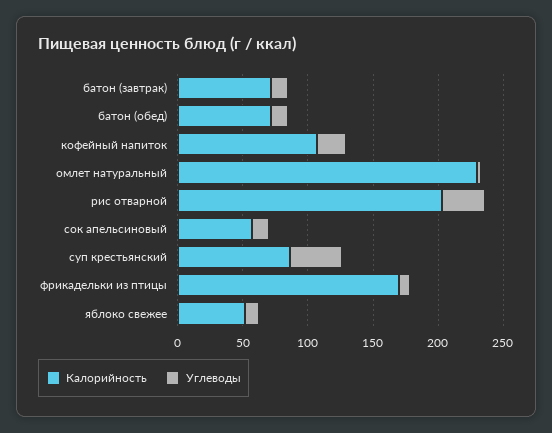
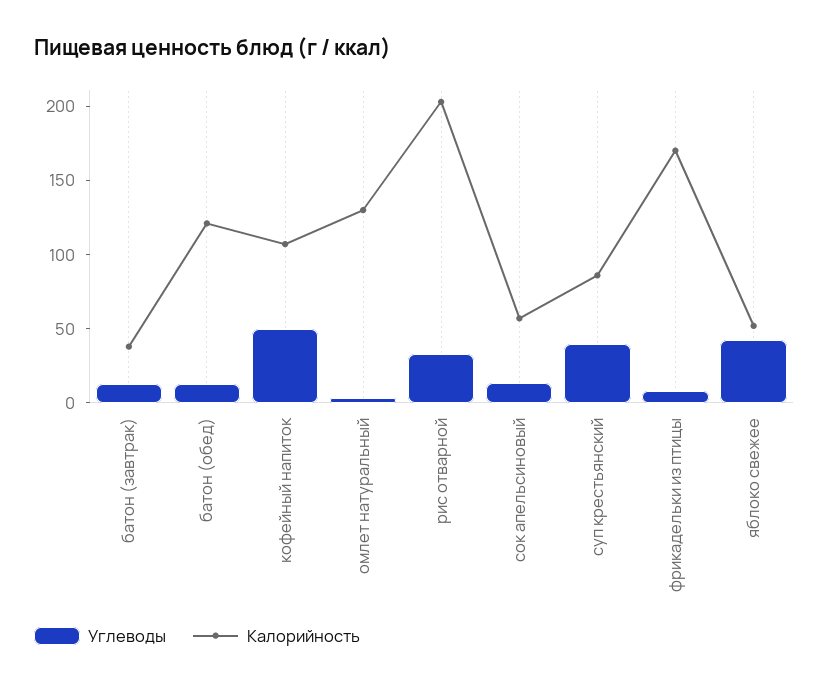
  {
    "Калорийность": {
-     "батон (завтрак)": 70,
+     "батон (завтрак)": 40,
-     "батон (обед)": 70,
+     "батон (обед)": 120,
      "кофейный напиток": 110,
-     "омлет натуральный": 230,
+     "омлет натуральный": 130,
      "рис отварной": 200,
      "сок апельсиновый": 60,
      "суп крестьянский": 90,
      "фрикадельки из птицы": 170,
      "яблоко свежее": 50
    },
    "Углеводы": {
      "батон (завтрак)": 10,
      "батон (обед)": 10,
-     "кофейный напиток": 20,
+     "кофейный напиток": 50,
      "омлет натуральный": 0,
      "рис отварной": 30,
      "сок апельсиновый": 10,
      "суп крестьянский": 40,
      "фрикадельки из птицы": 10,
-     "яблоко свежее": 10
+     "яблоко свежее": 40
    }
  }

